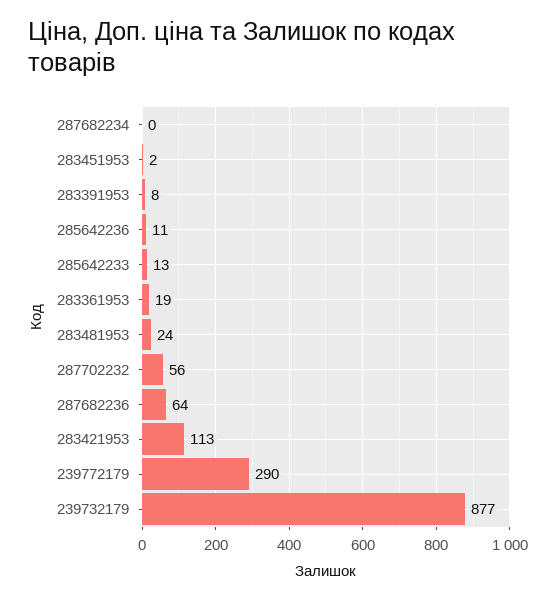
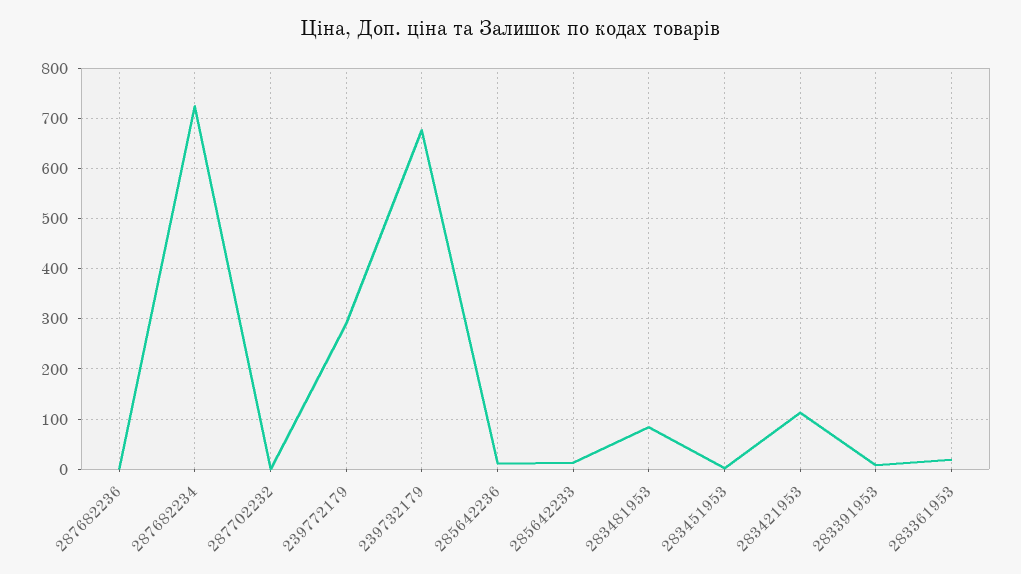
  {
-   "287682234": 0,
+   "287682234": 720,
    "283451953": 2,
    "283391953": 8,
    "285642236": 11,
    "285642233": 13,
    "283361953": 19,
-   "283481953": 24,
+   "283481953": 80,
-   "287702232": 56,
+   "287702232": 0,
-   "287682236": 64,
+   "287682236": 0,
    "283421953": 113,
    "239772179": 290,
-   "239732179": 877
+   "239732179": 680
  }

